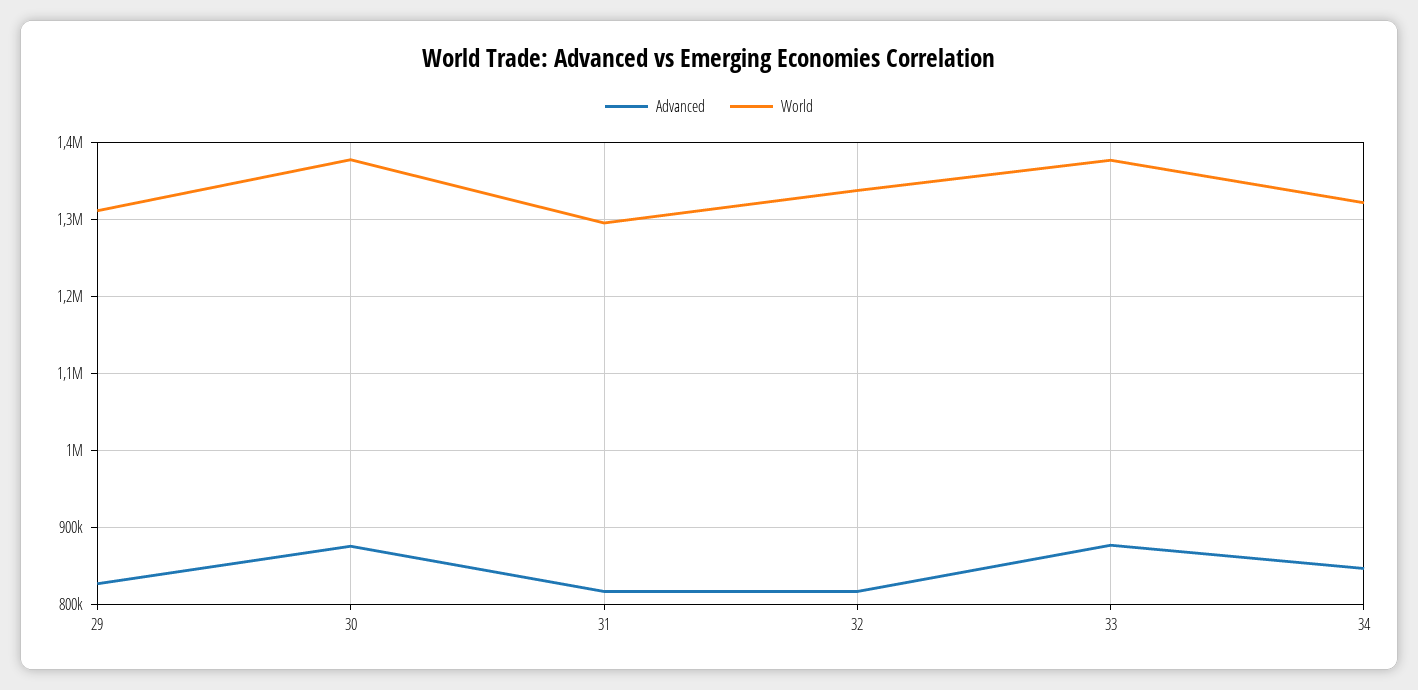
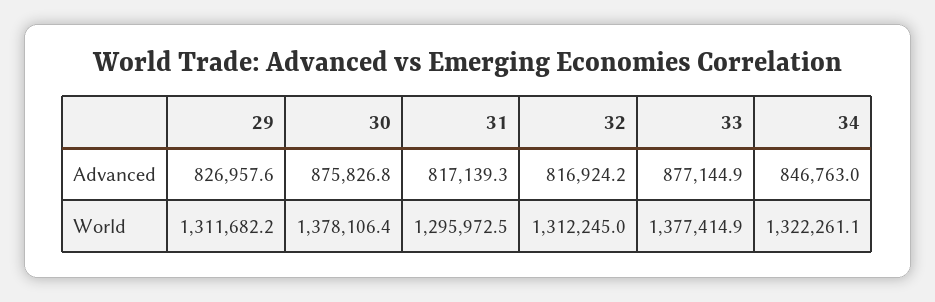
  {
    "Advanced": {
      "29": 826957.6,
      "30": 875826.8,
      "31": 817139.3,
      "32": 816924.2,
      "33": 877144.9,
      "34": 846763
    },
    "World": {
      "29": 1311682.2,
      "30": 1378106.4,
      "31": 1295972.5,
-     "32": 1340000,
+     "32": 1312245,
      "33": 1377414.9,
      "34": 1322261.1
    }
  }

